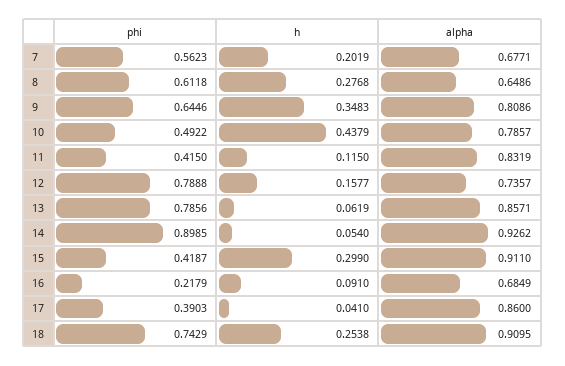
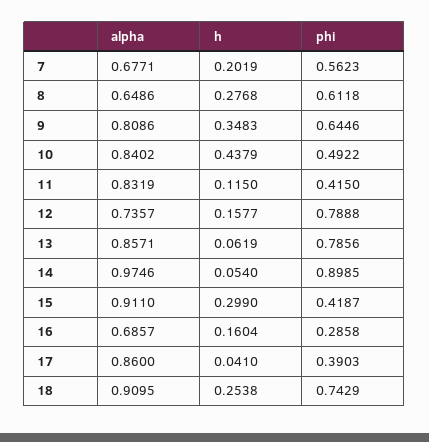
  {
    "phi": {
      "7": 0.5623,
      "8": 0.6118,
      "9": 0.6446,
      "10": 0.4922,
      "11": 0.415,
      "12": 0.7888,
      "13": 0.7856,
      "14": 0.8985,
      "15": 0.4187,
-     "16": 0.2179,
+     "16": 0.2858,
      "17": 0.3903,
      "18": 0.7429
    },
    "h": {
      "7": 0.2019,
      "8": 0.2768,
      "9": 0.3483,
      "10": 0.4379,
      "11": 0.115,
      "12": 0.1577,
      "13": 0.0619,
      "14": 0.054,
      "15": 0.299,
-     "16": 0.091,
+     "16": 0.1604,
      "17": 0.041,
      "18": 0.2538
    },
    "alpha": {
      "7": 0.6771,
      "8": 0.6486,
      "9": 0.8086,
-     "10": 0.7857,
+     "10": 0.8402,
      "11": 0.8319,
      "12": 0.7357,
      "13": 0.8571,
-     "14": 0.9262,
+     "14": 0.9746,
      "15": 0.911,
-     "16": 0.6849,
+     "16": 0.6857,
      "17": 0.86,
      "18": 0.9095
    }
  }

